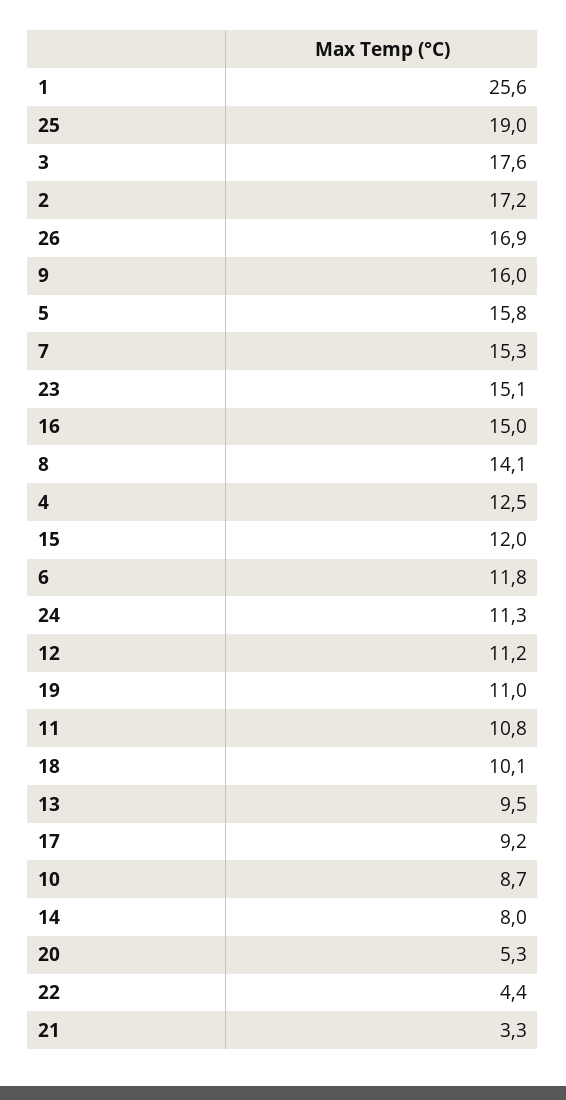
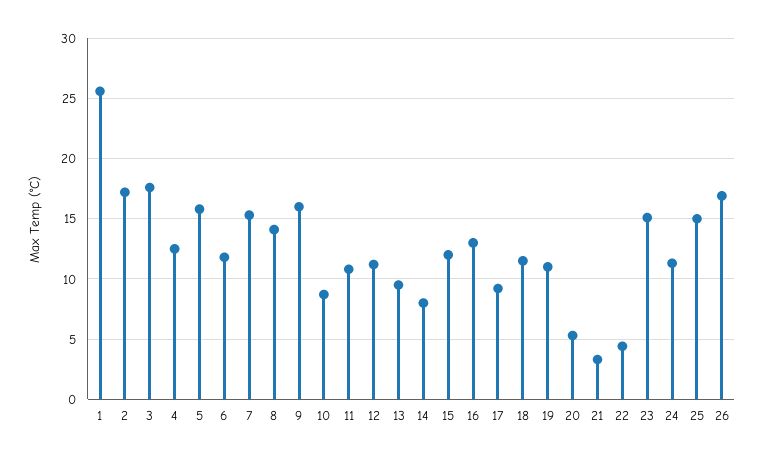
  {
    "1": 25.6,
-   "25": 19,
+   "25": 15,
    "3": 17.6,
    "2": 17.2,
    "26": 16.9,
    "9": 16,
    "5": 15.8,
    "7": 15.3,
    "23": 15.1,
-   "16": 15,
+   "16": 13,
    "8": 14.1,
    "4": 12.5,
    "15": 12,
    "6": 11.8,
    "24": 11.3,
    "12": 11.2,
    "19": 11,
    "11": 10.8,
-   "18": 10.1,
+   "18": 11.5,
    "13": 9.5,
    "17": 9.2,
    "10": 8.7,
    "14": 8,
    "20": 5.3,
    "22": 4.4,
    "21": 3.3
  }

